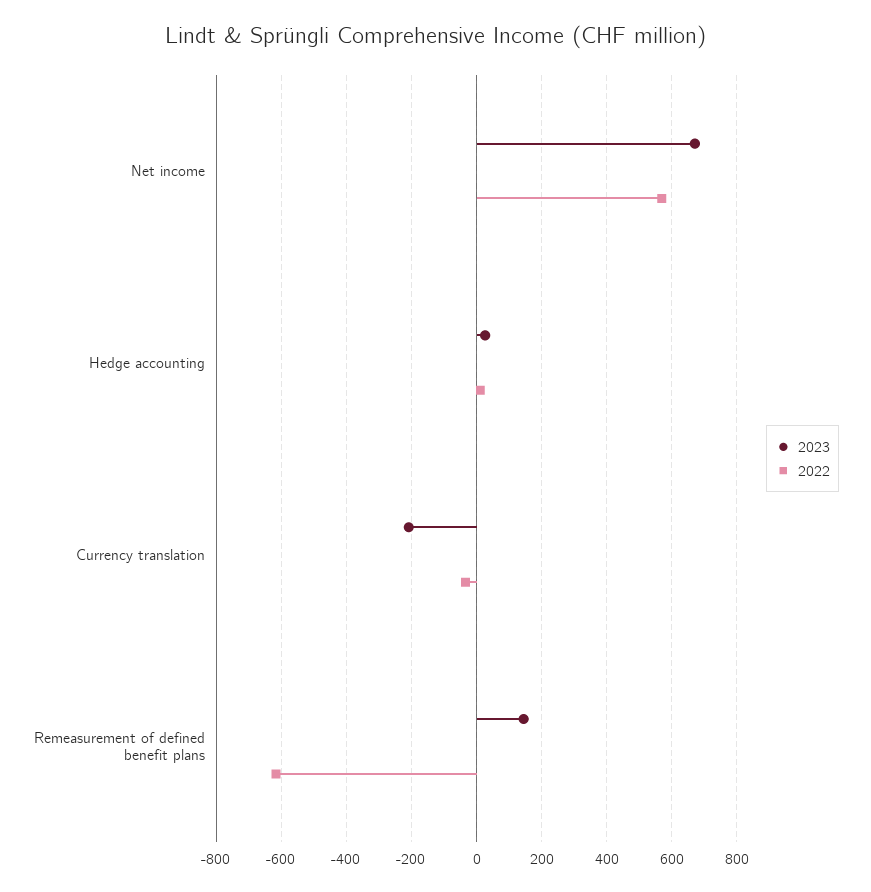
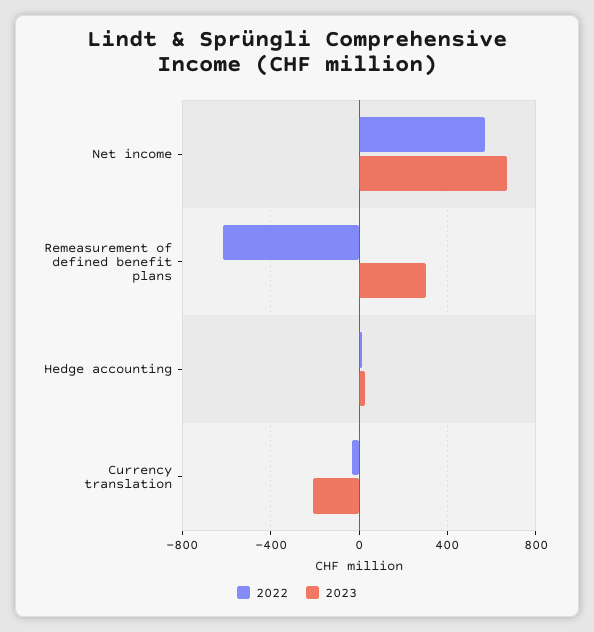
  {
    "2023": {
      "Net income": 680,
      "Hedge accounting": 20,
      "Currency translation": -200,
-     "Remeasurement of defined benefit plans": 140
+     "Remeasurement of defined benefit plans": 300
    },
    "2022": {
      "Net income": 560,
      "Hedge accounting": 20,
      "Currency translation": -40,
      "Remeasurement of defined benefit plans": -620
    }
  }

